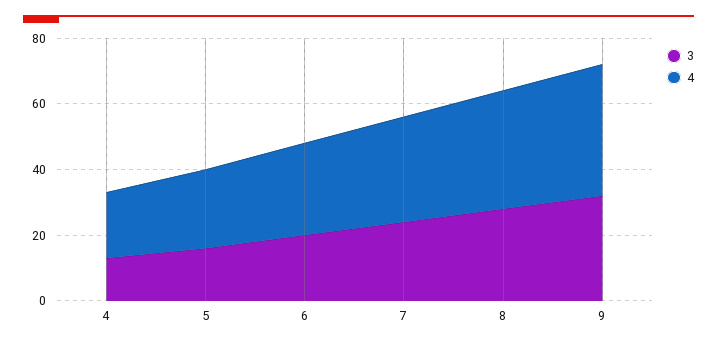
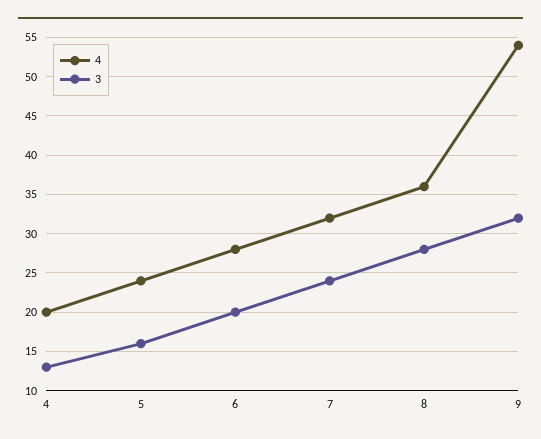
  {
    "3": {
      "4": 13,
      "5": 16,
      "6": 20,
      "7": 24,
      "8": 28,
      "9": 32
    },
    "4": {
      "4": 20,
      "5": 24,
      "6": 28,
      "7": 32,
      "8": 36,
-     "9": 40
+     "9": 54
    }
  }

